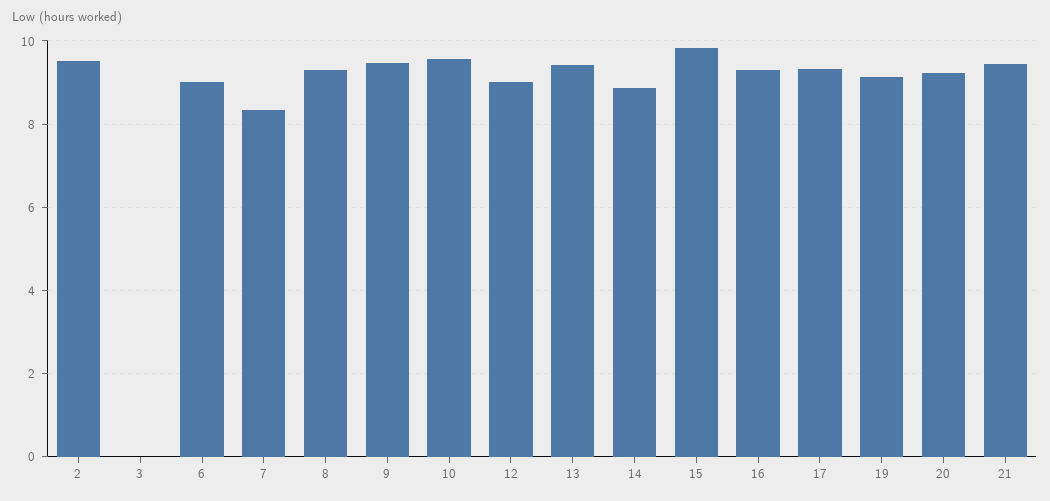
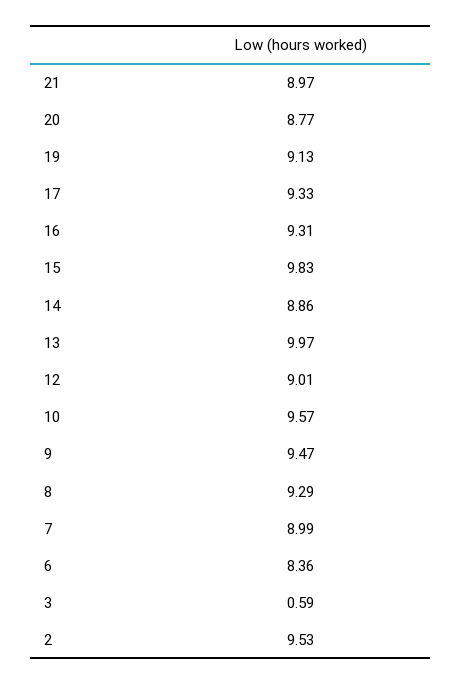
  {
    "2": 9.53,
-   "3": 0,
+   "3": 0.59,
-   "6": 9,
+   "6": 8.36,
-   "7": 8.4,
+   "7": 8.99,
    "8": 9.29,
    "9": 9.47,
    "10": 9.57,
    "12": 9.01,
-   "13": 9.4,
+   "13": 9.97,
    "14": 8.86,
    "15": 9.83,
    "16": 9.31,
    "17": 9.33,
    "19": 9.13,
-   "20": 9.2,
+   "20": 8.77,
-   "21": 9.4
+   "21": 8.97
  }

